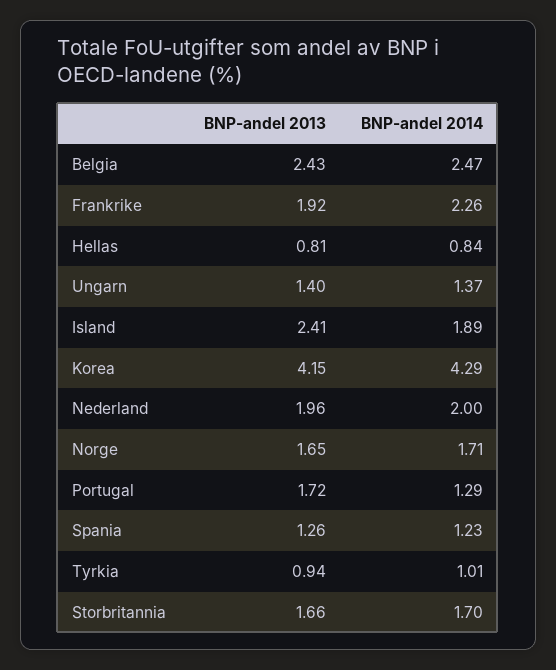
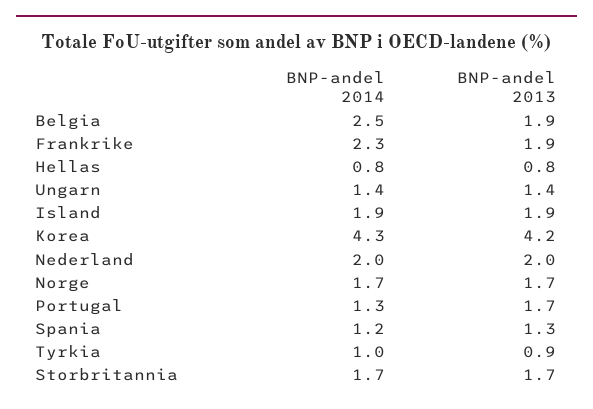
  {
    "BNP-andel 2013": {
-     "Belgia": 2.43,
+     "Belgia": 1.9,
      "Frankrike": 1.92,
      "Hellas": 0.81,
      "Ungarn": 1.4,
-     "Island": 2.41,
+     "Island": 1.9,
      "Korea": 4.15,
      "Nederland": 1.96,
      "Norge": 1.65,
      "Portugal": 1.72,
      "Spania": 1.26,
      "Tyrkia": 0.94,
      "Storbritannia": 1.66
    },
    "BNP-andel 2014": {
      "Belgia": 2.47,
      "Frankrike": 2.26,
      "Hellas": 0.84,
      "Ungarn": 1.37,
      "Island": 1.89,
      "Korea": 4.29,
      "Nederland": 2,
      "Norge": 1.71,
      "Portugal": 1.29,
      "Spania": 1.23,
      "Tyrkia": 1.01,
      "Storbritannia": 1.7
    }
  }

